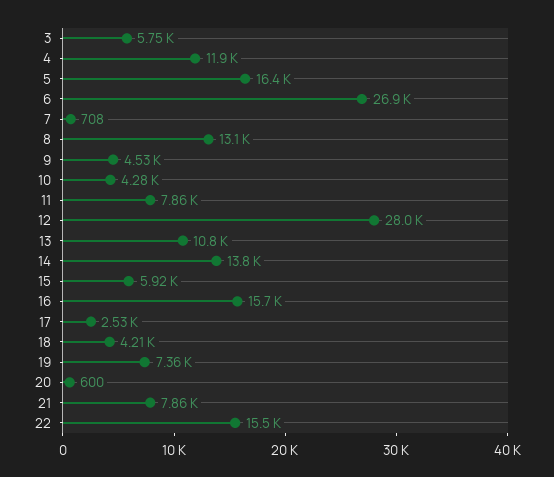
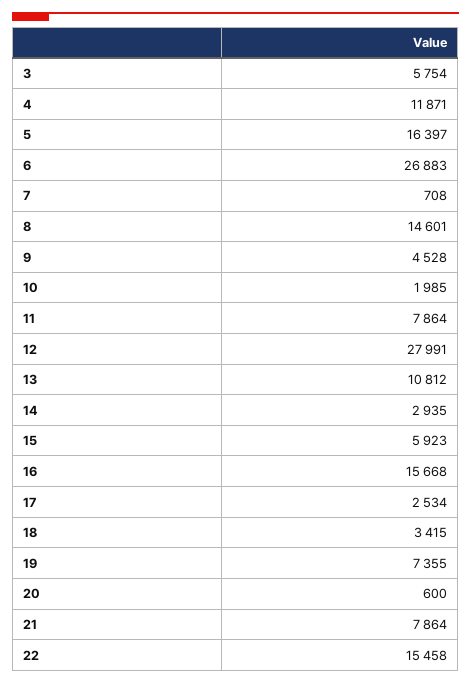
  {
    "3": 5754,
    "4": 11871,
    "5": 16397,
    "6": 26883,
    "7": 708,
-   "8": 13100,
+   "8": 14601,
    "9": 4528,
-   "10": 4280,
+   "10": 1985,
    "11": 7864,
    "12": 27991,
    "13": 10812,
-   "14": 13800,
+   "14": 2935,
    "15": 5923,
    "16": 15668,
    "17": 2534,
-   "18": 4210,
+   "18": 3415,
    "19": 7355,
    "20": 600,
    "21": 7864,
    "22": 15458
  }

